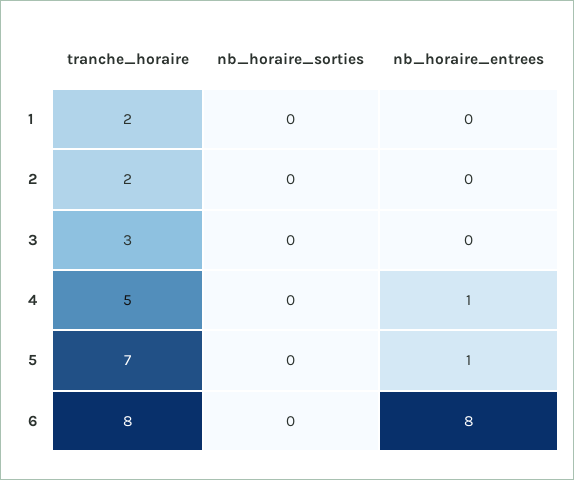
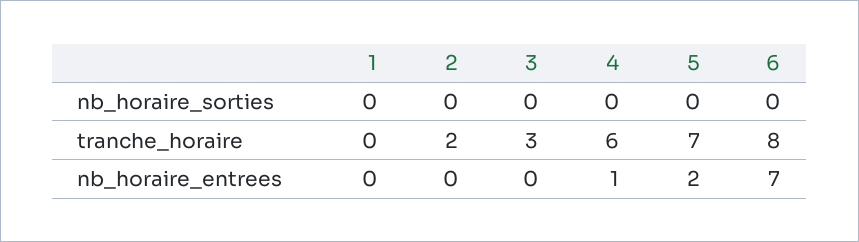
  {
    "tranche_horaire": {
-     "1": 2,
+     "1": 0,
      "2": 2,
      "3": 3,
-     "4": 5,
+     "4": 6,
      "5": 7,
      "6": 8
    },
    "nb_horaire_sorties": {
      "1": 0,
      "2": 0,
      "3": 0,
      "4": 0,
      "5": 0,
      "6": 0
    },
    "nb_horaire_entrees": {
      "1": 0,
      "2": 0,
      "3": 0,
      "4": 1,
-     "5": 1,
+     "5": 2,
-     "6": 8
+     "6": 7
    }
  }

